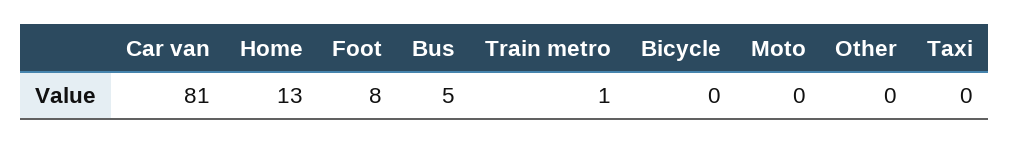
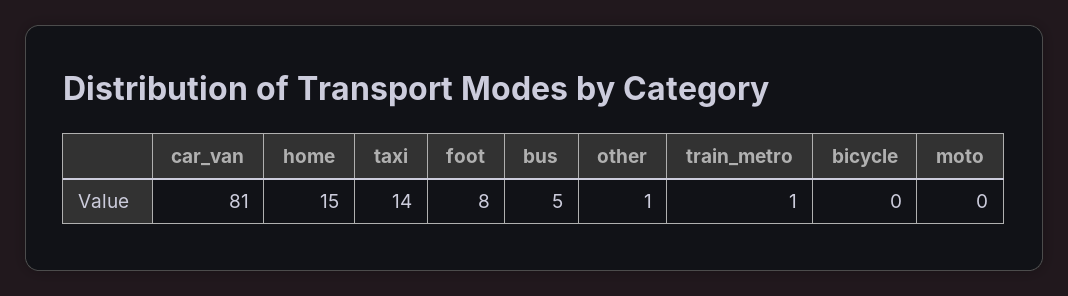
  {
    "Car van": 81,
-   "Home": 13,
+   "Home": 15,
    "Foot": 8,
    "Bus": 5,
    "Train metro": 1,
    "Bicycle": 0,
    "Moto": 0,
-   "Other": 0,
+   "Other": 1,
-   "Taxi": 0
+   "Taxi": 14
  }

